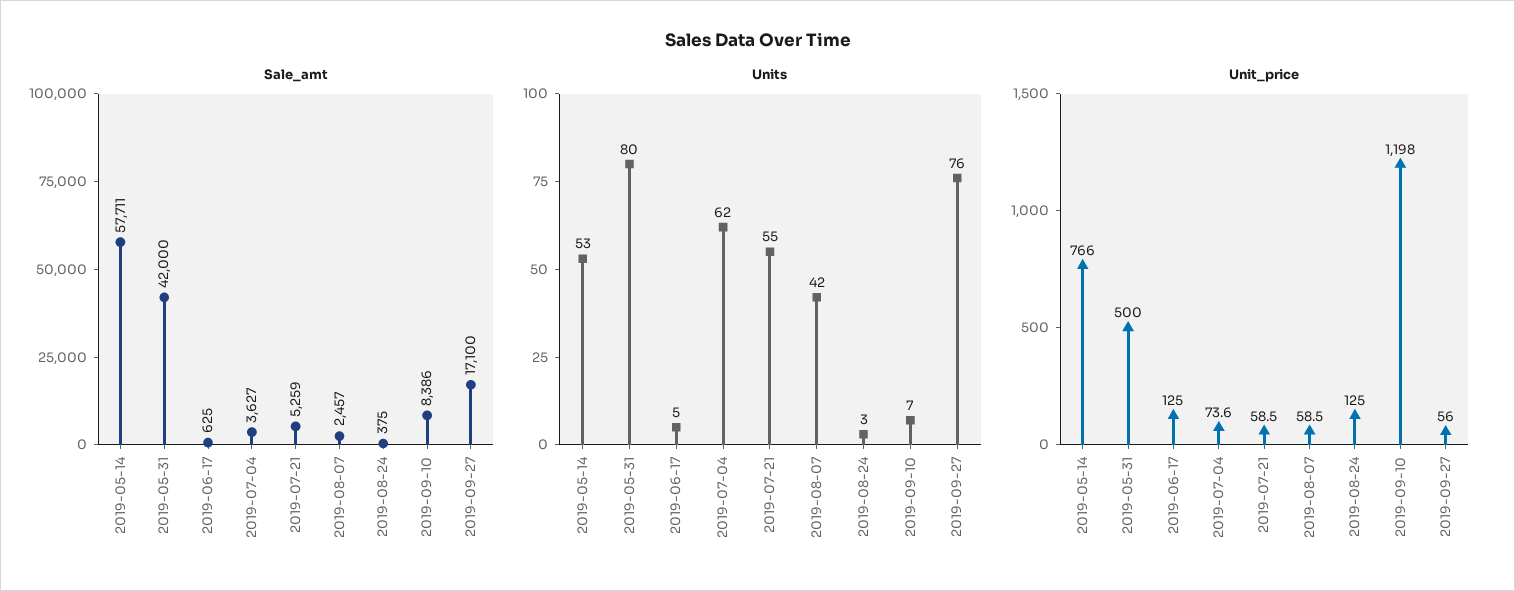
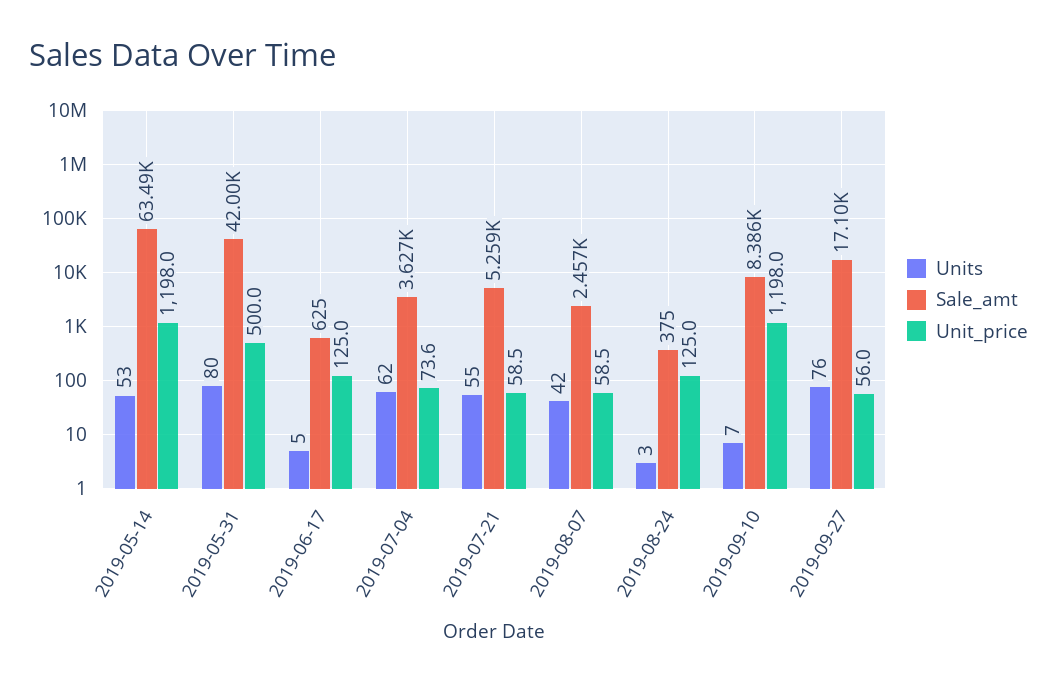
  {
    "Sale_amt": {
-     "2019-05-14": 57711,
+     "2019-05-14": 63490,
      "2019-05-31": 42000,
      "2019-06-17": 625,
      "2019-07-04": 3627,
      "2019-07-21": 5259,
      "2019-08-07": 2457,
      "2019-08-24": 375,
      "2019-09-10": 8386,
      "2019-09-27": 17100
    },
    "Units": {
      "2019-05-14": 53,
      "2019-05-31": 80,
      "2019-06-17": 5,
      "2019-07-04": 62,
      "2019-07-21": 55,
      "2019-08-07": 42,
      "2019-08-24": 3,
      "2019-09-10": 7,
      "2019-09-27": 76
    },
    "Unit_price": {
-     "2019-05-14": 766,
+     "2019-05-14": 1198,
      "2019-05-31": 500,
      "2019-06-17": 125,
      "2019-07-04": 73.6,
      "2019-07-21": 58.5,
      "2019-08-07": 58.5,
      "2019-08-24": 125,
      "2019-09-10": 1198,
      "2019-09-27": 56
    }
  }

